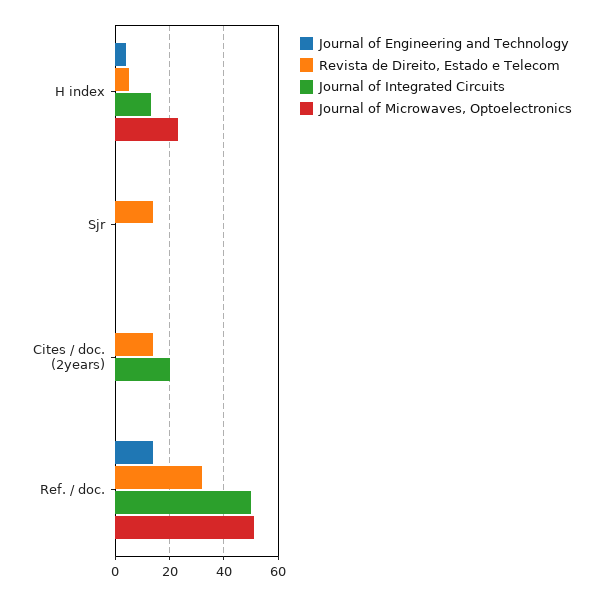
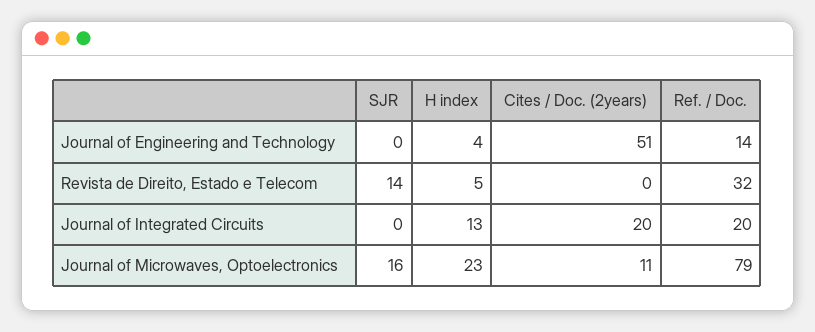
  {
    "Journal of Engineering and Technology": {
      "H index": 4,
      "Sjr": 0,
-     "Cites / doc. (2years)": 0,
+     "Cites / doc. (2years)": 51,
      "Ref. / doc.": 14
    },
    "Revista de Direito, Estado e Telecom": {
      "H index": 5,
      "Sjr": 14,
-     "Cites / doc. (2years)": 15,
+     "Cites / doc. (2years)": 0,
      "Ref. / doc.": 32
    },
    "Journal of Integrated Circuits": {
      "H index": 13,
      "Sjr": 0,
      "Cites / doc. (2years)": 20,
-     "Ref. / doc.": 50
+     "Ref. / doc.": 20
    },
    "Journal of Microwaves, Optoelectronics": {
      "H index": 23,
-     "Sjr": 0,
+     "Sjr": 16,
-     "Cites / doc. (2years)": 0,
+     "Cites / doc. (2years)": 11,
-     "Ref. / doc.": 50
+     "Ref. / doc.": 79
    }
  }

